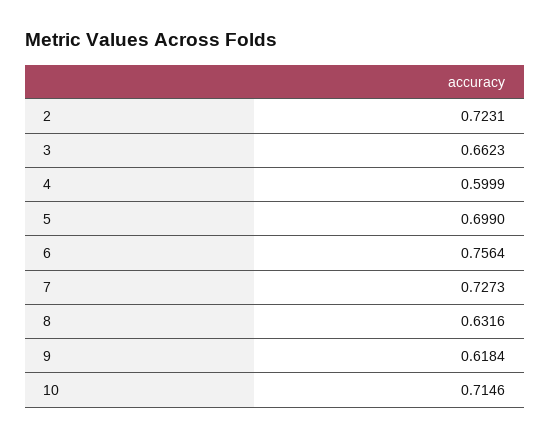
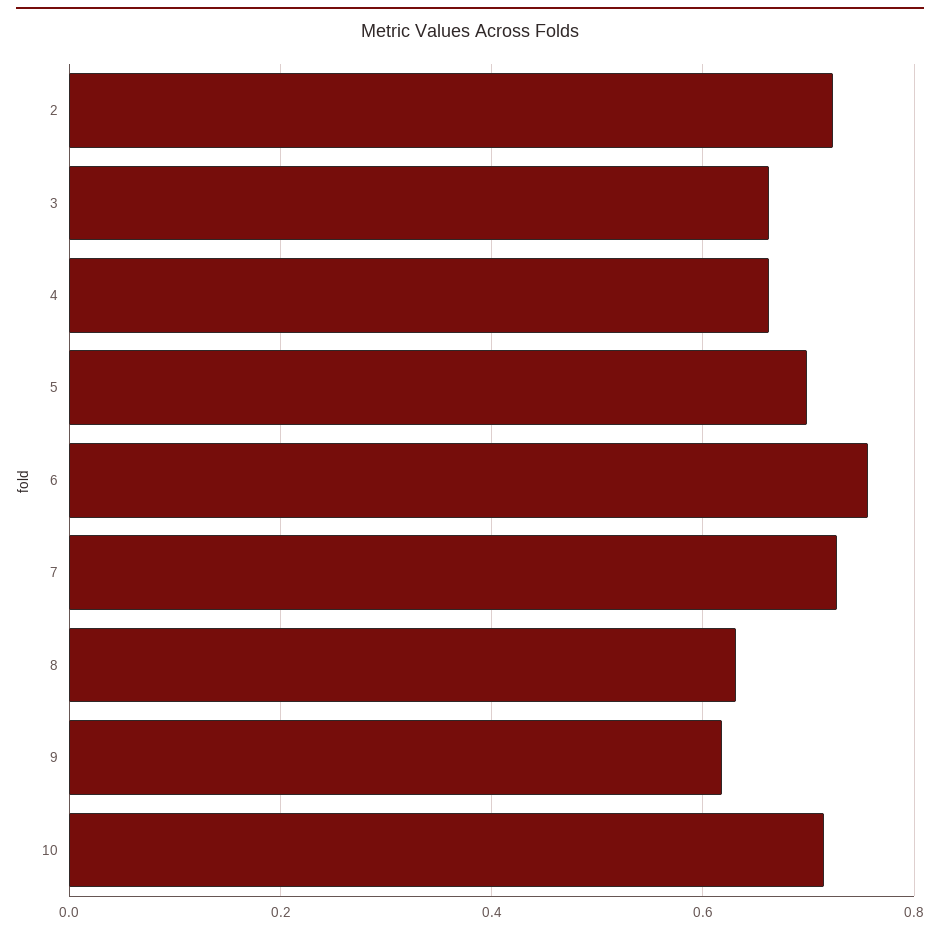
  {
    "2": 0.7231,
    "3": 0.6623,
-   "4": 0.5999,
+   "4": 0.66,
    "5": 0.699,
    "6": 0.7564,
    "7": 0.7273,
    "8": 0.6316,
    "9": 0.6184,
    "10": 0.7146
  }

